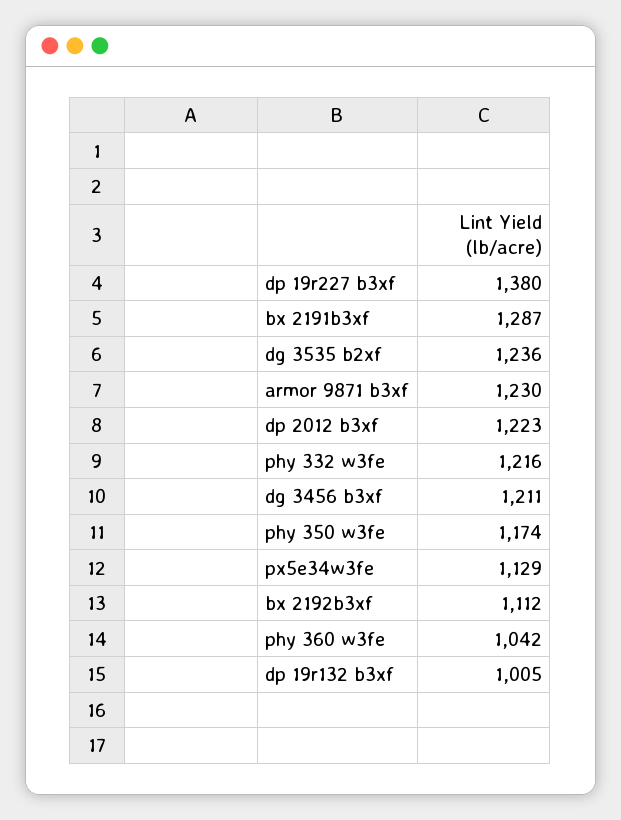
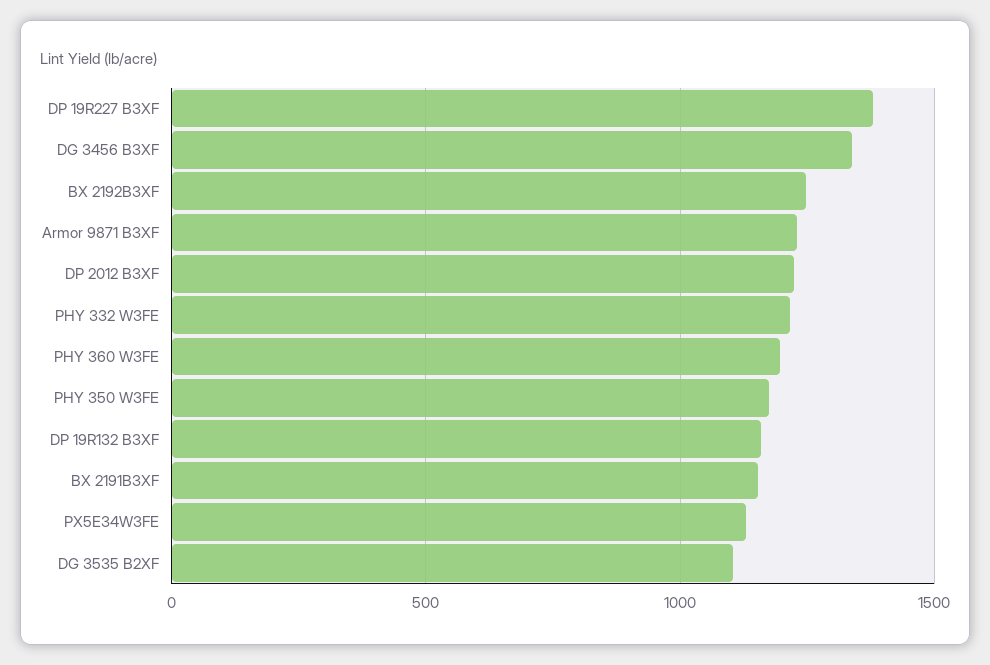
  {
    "dp 19r227 b3xf": 1380,
-   "bx 2191b3xf": 1287,
+   "bx 2191b3xf": 1150,
-   "dg 3535 b2xf": 1236,
+   "dg 3535 b2xf": 1100,
    "armor 9871 b3xf": 1230,
    "dp 2012 b3xf": 1223,
    "phy 332 w3fe": 1216,
-   "dg 3456 b3xf": 1211,
+   "dg 3456 b3xf": 1350,
    "phy 350 w3fe": 1174,
    "px5e34w3fe": 1129,
-   "bx 2192b3xf": 1112,
+   "bx 2192b3xf": 1250,
-   "phy 360 w3fe": 1042,
+   "phy 360 w3fe": 1200,
-   "dp 19r132 b3xf": 1005
+   "dp 19r132 b3xf": 1150
  }

